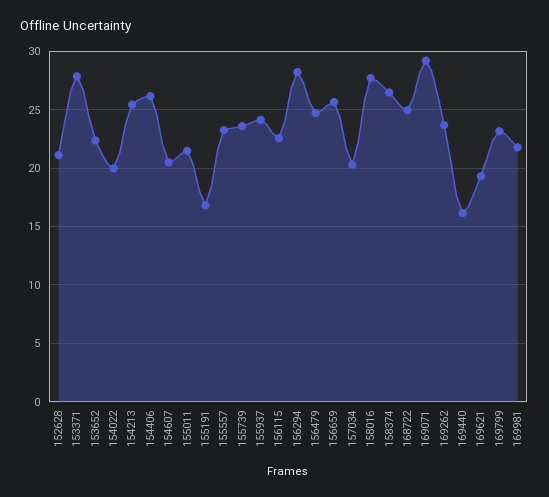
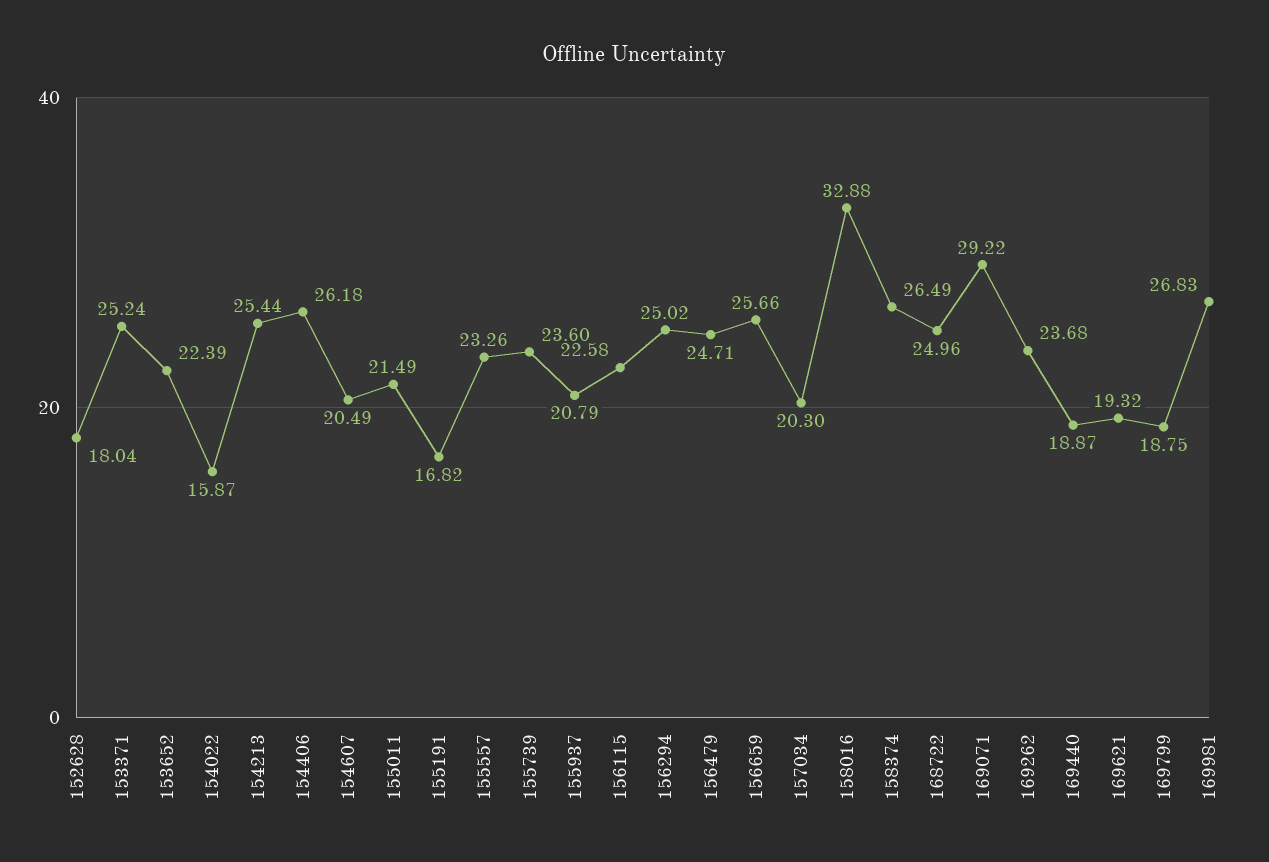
  {
-   "152628": 21,
+   "152628": 18.04,
-   "153371": 28,
+   "153371": 25.24,
    "153652": 22.39,
-   "154022": 20,
+   "154022": 15.87,
    "154213": 25.44,
    "154406": 26.18,
    "154607": 20.49,
    "155011": 21.49,
    "155191": 16.82,
    "155557": 23.26,
    "155739": 23.6,
-   "155937": 24,
+   "155937": 20.79,
    "156115": 22.58,
-   "156294": 28,
+   "156294": 25.02,
    "156479": 24.71,
    "156659": 25.66,
    "157034": 20.3,
-   "158016": 28,
+   "158016": 32.88,
    "158374": 26.49,
    "168722": 24.96,
    "169071": 29.22,
    "169262": 23.68,
-   "169440": 16,
+   "169440": 18.87,
    "169621": 19.32,
-   "169799": 23,
+   "169799": 18.75,
-   "169981": 22
+   "169981": 26.83
  }

